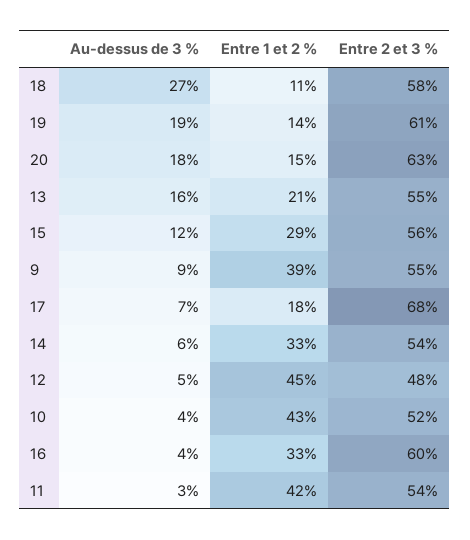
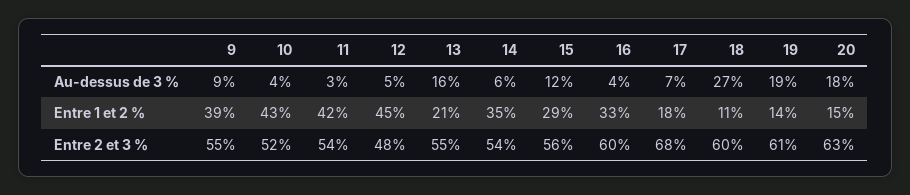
  {
    "Au-dessus de 3 %": {
      "18": 27,
      "19": 19,
      "20": 18,
      "13": 16,
      "15": 12,
      "9": 9,
      "17": 7,
      "14": 6,
      "12": 5,
      "10": 4,
      "16": 4,
      "11": 3
    },
    "Entre 1 et 2 %": {
      "18": 11,
      "19": 14,
      "20": 15,
      "13": 21,
      "15": 29,
      "9": 39,
      "17": 18,
-     "14": 33,
+     "14": 35,
      "12": 45,
      "10": 43,
      "16": 33,
      "11": 42
    },
    "Entre 2 et 3 %": {
-     "18": 58,
+     "18": 60,
      "19": 61,
      "20": 63,
      "13": 55,
      "15": 56,
      "9": 55,
      "17": 68,
      "14": 54,
      "12": 48,
      "10": 52,
      "16": 60,
      "11": 54
    }
  }

